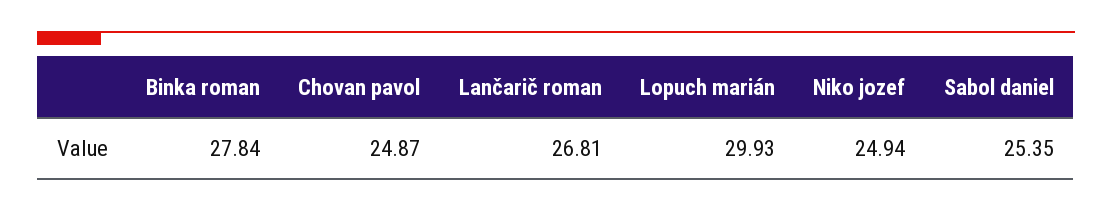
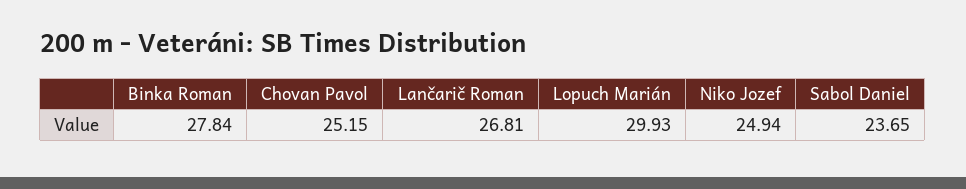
  {
    "Binka roman": 27.84,
-   "Chovan pavol": 24.87,
+   "Chovan pavol": 25.15,
    "Lančarič roman": 26.81,
    "Lopuch marián": 29.93,
    "Niko jozef": 24.94,
-   "Sabol daniel": 25.35
+   "Sabol daniel": 23.65
  }

